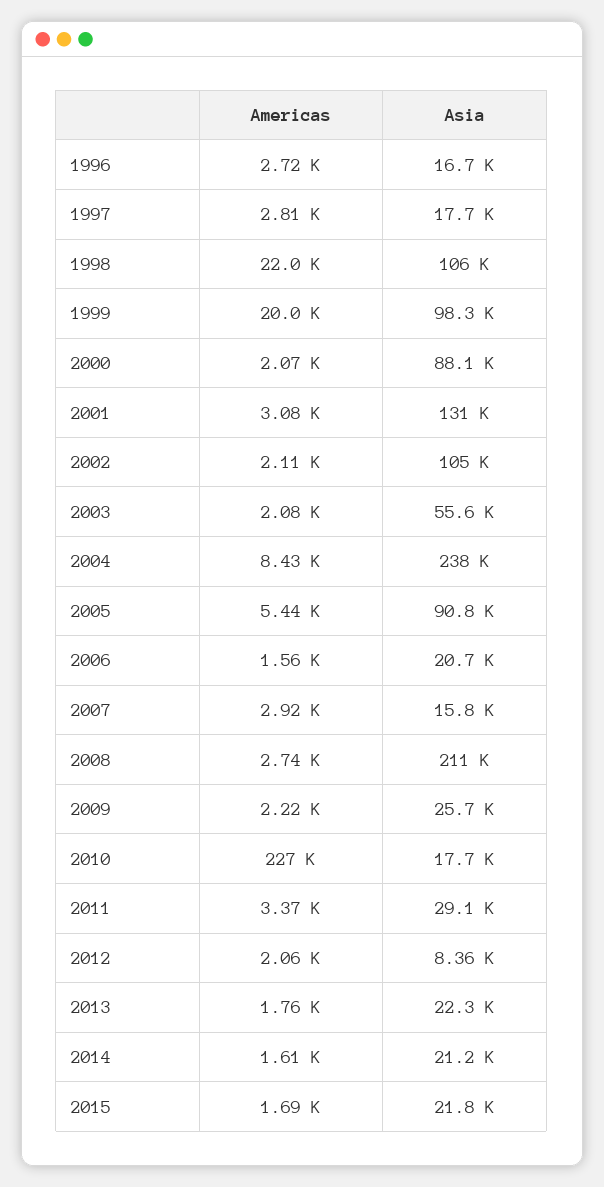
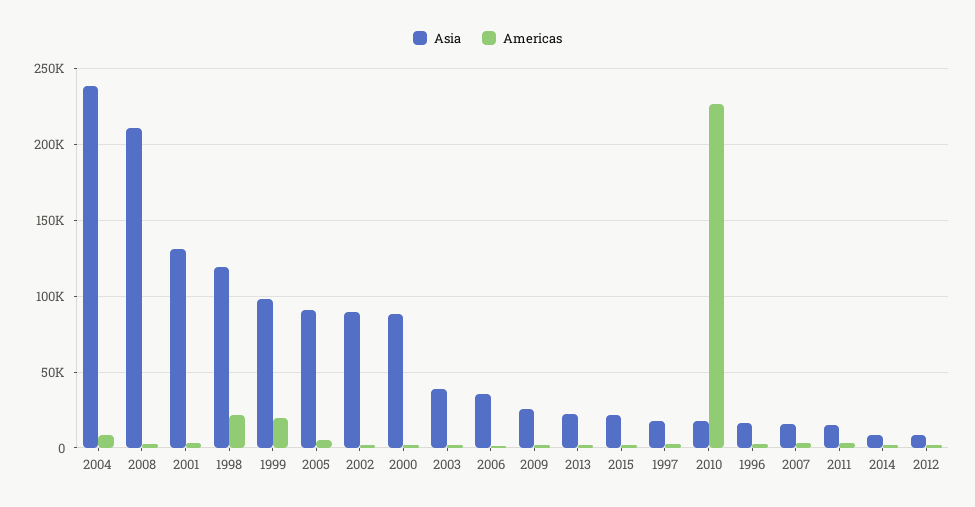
  {
    "Americas": {
      "1996": 2720,
      "1997": 2810,
      "1998": 22000,
      "1999": 20000,
      "2000": 2070,
      "2001": 3080,
      "2002": 2110,
      "2003": 2080,
      "2004": 8430,
      "2005": 5440,
      "2006": 1560,
      "2007": 2920,
      "2008": 2740,
      "2009": 2220,
      "2010": 227000,
      "2011": 3370,
      "2012": 2060,
      "2013": 1760,
      "2014": 1610,
      "2015": 1690
    },
    "Asia": {
      "1996": 16700,
      "1997": 17700,
-     "1998": 106000,
+     "1998": 120000,
      "1999": 98300,
      "2000": 88100,
      "2001": 131000,
-     "2002": 105000,
+     "2002": 90000,
-     "2003": 55600,
+     "2003": 40000,
      "2004": 238000,
      "2005": 90800,
-     "2006": 20700,
+     "2006": 35000,
      "2007": 15800,
      "2008": 211000,
      "2009": 25700,
      "2010": 17700,
-     "2011": 29100,
+     "2011": 15000,
      "2012": 8360,
      "2013": 22300,
-     "2014": 21200,
+     "2014": 10000,
      "2015": 21800
    }
  }

